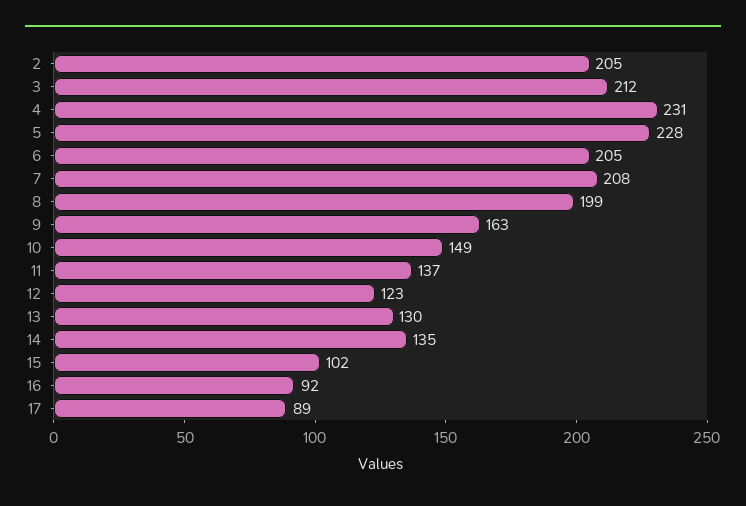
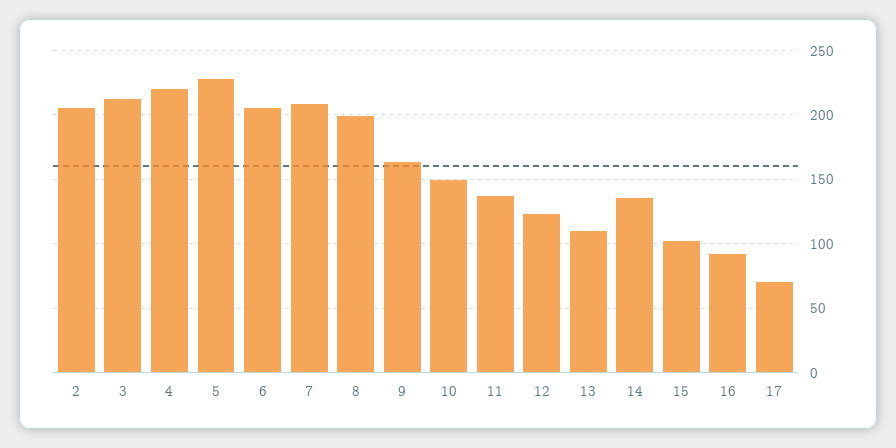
  {
    "2": 205,
    "3": 212,
-   "4": 231,
+   "4": 220,
    "5": 228,
    "6": 205,
    "7": 208,
    "8": 199,
    "9": 163,
    "10": 149,
    "11": 137,
    "12": 123,
-   "13": 130,
+   "13": 110,
    "14": 135,
    "15": 102,
    "16": 92,
-   "17": 89
+   "17": 70
  }

